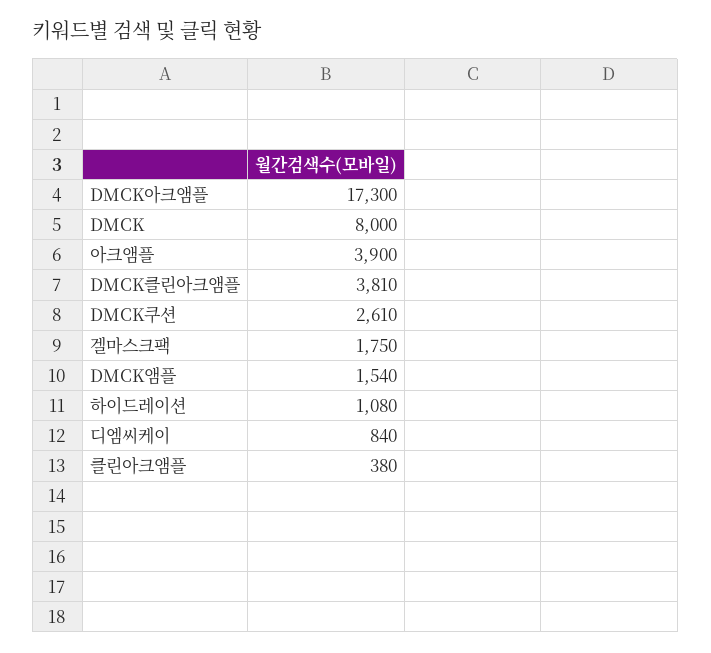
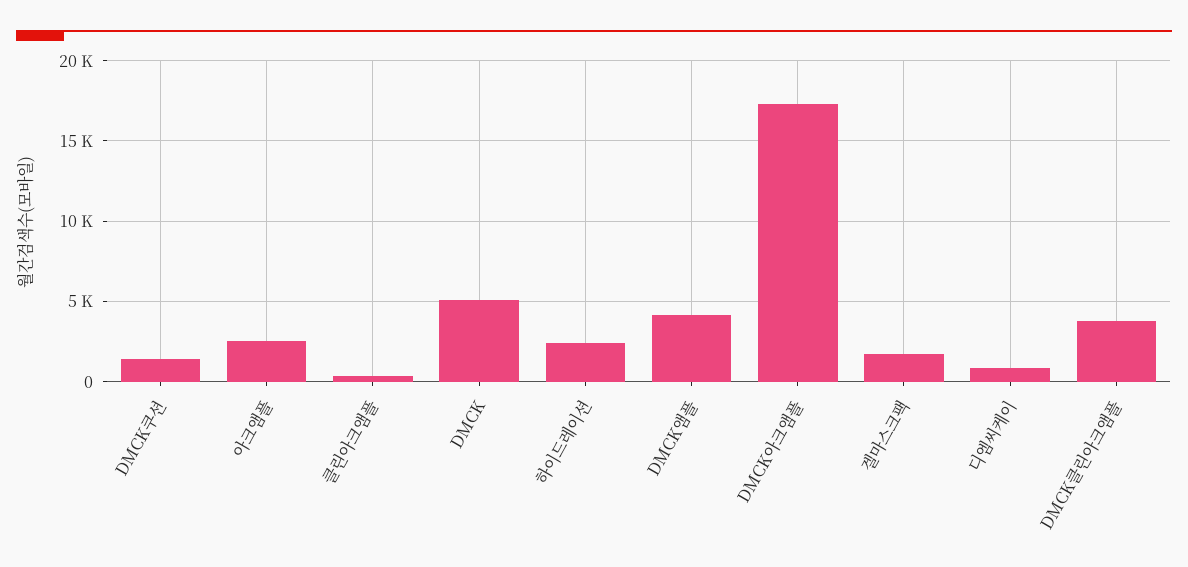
  {
    "DMCK아크앰플": 17300,
-   "DMCK": 8000,
+   "DMCK": 5000,
-   "아크앰플": 3900,
+   "아크앰플": 2500,
    "DMCK클린아크앰플": 3810,
-   "DMCK쿠션": 2610,
+   "DMCK쿠션": 1500,
    "겔마스크팩": 1750,
-   "DMCK앰플": 1540,
+   "DMCK앰플": 4000,
-   "하이드레이션": 1080,
+   "하이드레이션": 2500,
    "디엠씨케이": 840,
    "클린아크앰플": 380
  }

